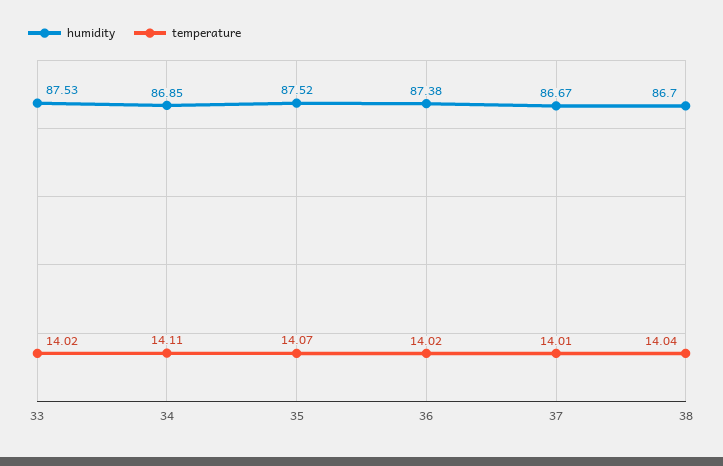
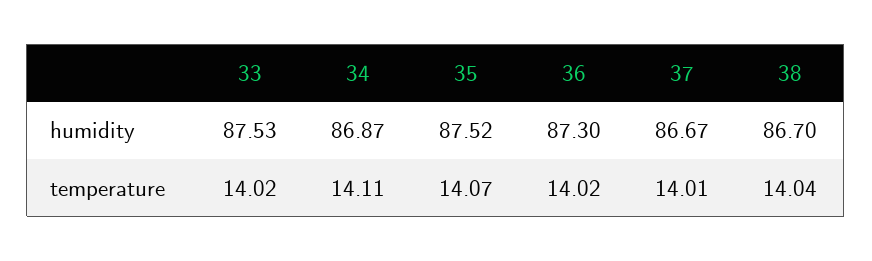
  {
    "humidity": {
      "33": 87.53,
-     "34": 86.85,
+     "34": 86.87,
      "35": 87.52,
-     "36": 87.38,
+     "36": 87.3,
      "37": 86.67,
      "38": 86.7
    },
    "temperature": {
      "33": 14.02,
      "34": 14.11,
      "35": 14.07,
      "36": 14.02,
      "37": 14.01,
      "38": 14.04
    }
  }

